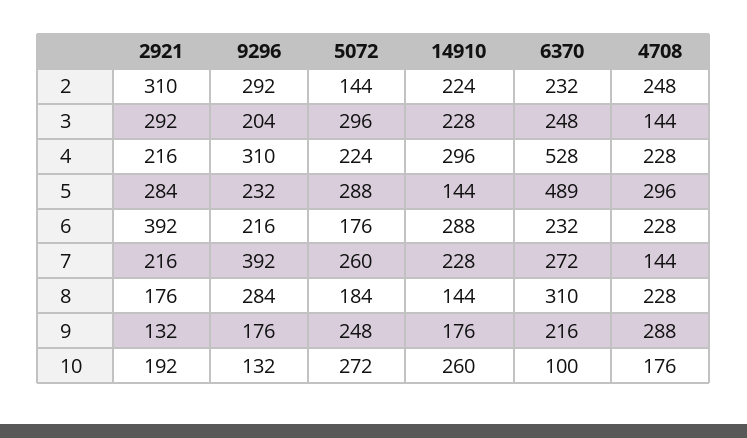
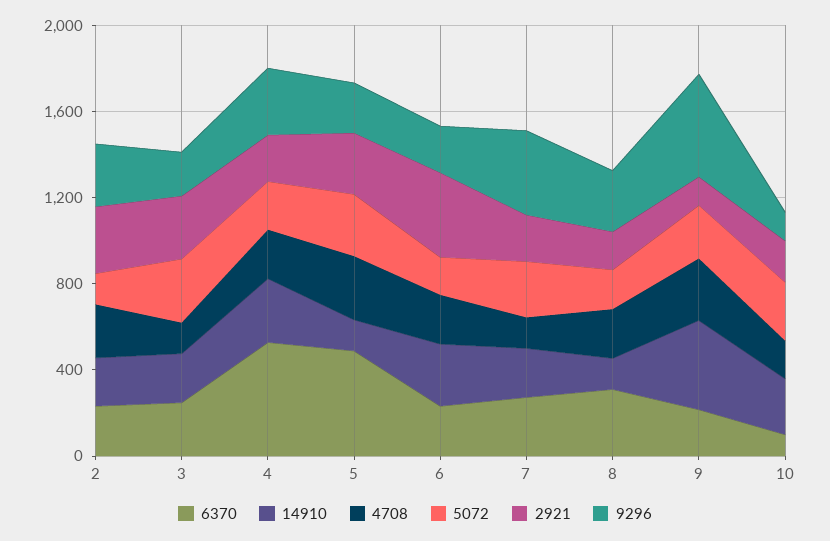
  {
    "2921": {
      "2": 310,
      "3": 292,
      "4": 216,
      "5": 284,
      "6": 392,
      "7": 216,
      "8": 176,
      "9": 132,
      "10": 192
    },
    "9296": {
      "2": 292,
      "3": 204,
      "4": 310,
      "5": 232,
      "6": 216,
      "7": 392,
      "8": 284,
-     "9": 176,
+     "9": 500,
      "10": 132
    },
    "5072": {
      "2": 144,
      "3": 296,
      "4": 224,
      "5": 288,
      "6": 176,
      "7": 260,
      "8": 184,
      "9": 248,
      "10": 272
    },
    "14910": {
      "2": 224,
      "3": 228,
      "4": 296,
      "5": 144,
      "6": 288,
      "7": 228,
      "8": 144,
-     "9": 176,
+     "9": 400,
      "10": 260
    },
    "6370": {
      "2": 232,
      "3": 248,
      "4": 528,
      "5": 489,
      "6": 232,
      "7": 272,
      "8": 310,
      "9": 216,
      "10": 100
    },
    "4708": {
      "2": 248,
      "3": 144,
      "4": 228,
      "5": 296,
      "6": 228,
      "7": 144,
      "8": 228,
      "9": 288,
      "10": 176
    }
  }

